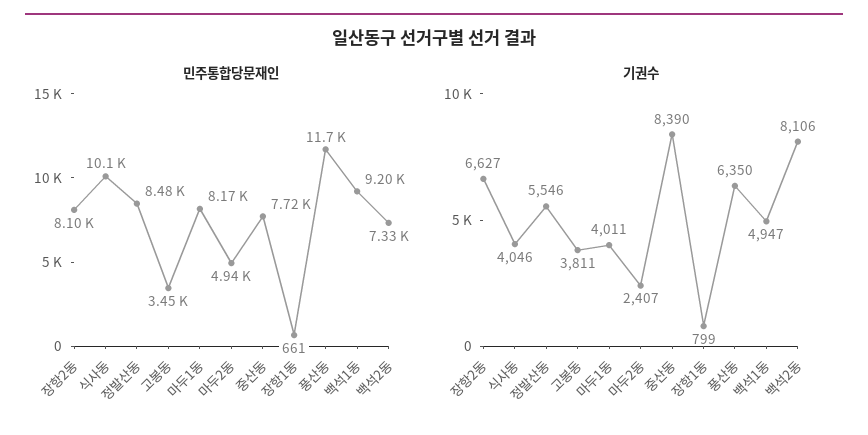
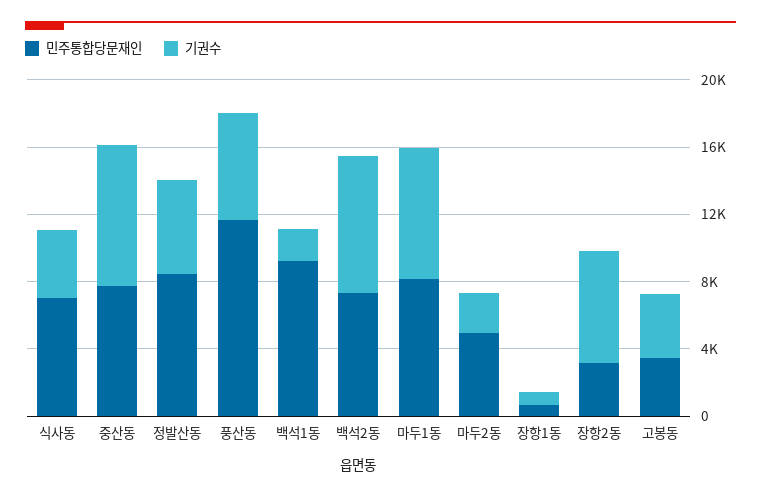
  {
    "민주통합당문재인": {
-     "장항2동": 8100,
+     "장항2동": 3000,
-     "식사동": 10100,
+     "식사동": 7000,
      "정발산동": 8480,
      "고봉동": 3450,
      "마두1동": 8170,
      "마두2동": 4940,
      "중산동": 7720,
      "장항1동": 661,
      "풍산동": 11700,
      "백석1동": 9200,
      "백석2동": 7330
    },
    "기권수": {
      "장항2동": 6627,
      "식사동": 4046,
      "정발산동": 5546,
      "고봉동": 3811,
-     "마두1동": 4011,
+     "마두1동": 8000,
      "마두2동": 2407,
      "중산동": 8390,
      "장항1동": 799,
      "풍산동": 6350,
-     "백석1동": 4947,
+     "백석1동": 2000,
      "백석2동": 8106
    }
  }

